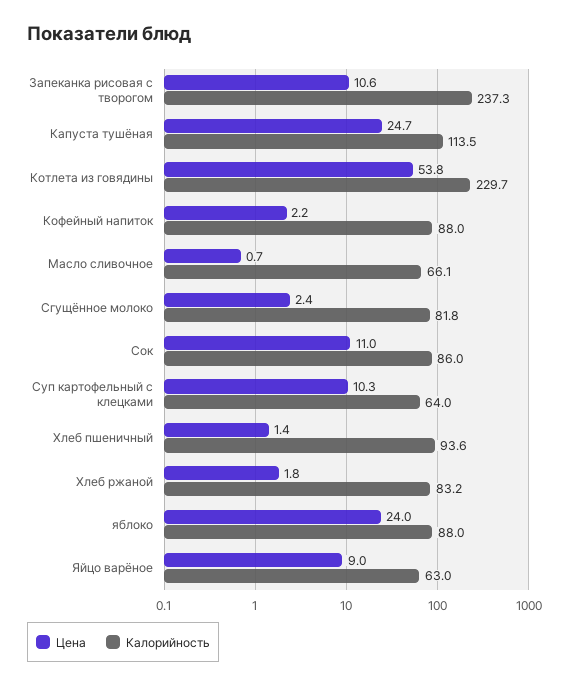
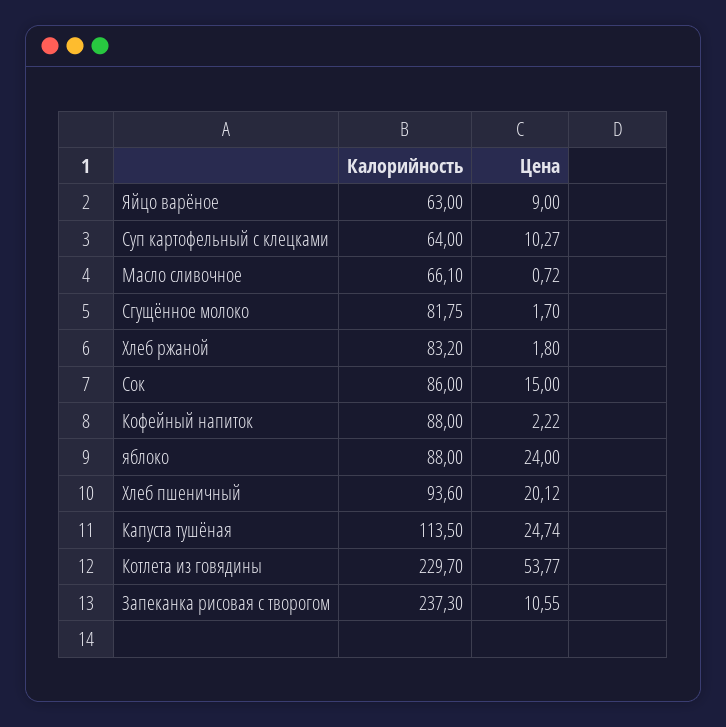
  {
    "Цена": {
      "Запеканка рисовая с творогом": 10.55,
      "Капуста тушёная": 24.74,
      "Котлета из говядины": 53.77,
      "Кофейный напиток": 2.22,
      "Масло сливочное": 0.72,
-     "Сгущённое молоко": 2.4,
+     "Сгущённое молоко": 1.7,
-     "Сок": 11,
+     "Сок": 15,
      "Суп картофельный с клецками": 10.27,
-     "Хлеб пшеничный": 1.4,
+     "Хлеб пшеничный": 20.12,
      "Хлеб ржаной": 1.8,
      "яблоко": 24,
      "Яйцо варёное": 9
    },
    "Калорийность": {
      "Запеканка рисовая с творогом": 237.3,
      "Капуста тушёная": 113.5,
      "Котлета из говядины": 229.7,
      "Кофейный напиток": 88,
      "Масло сливочное": 66.1,
      "Сгущённое молоко": 81.75,
      "Сок": 86,
      "Суп картофельный с клецками": 64,
      "Хлеб пшеничный": 93.6,
      "Хлеб ржаной": 83.2,
      "яблоко": 88,
      "Яйцо варёное": 63
    }
  }

